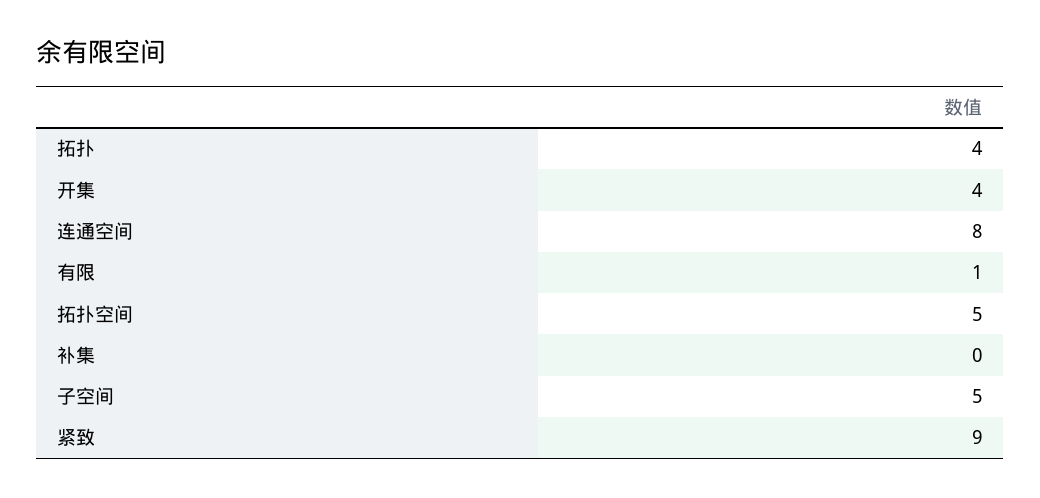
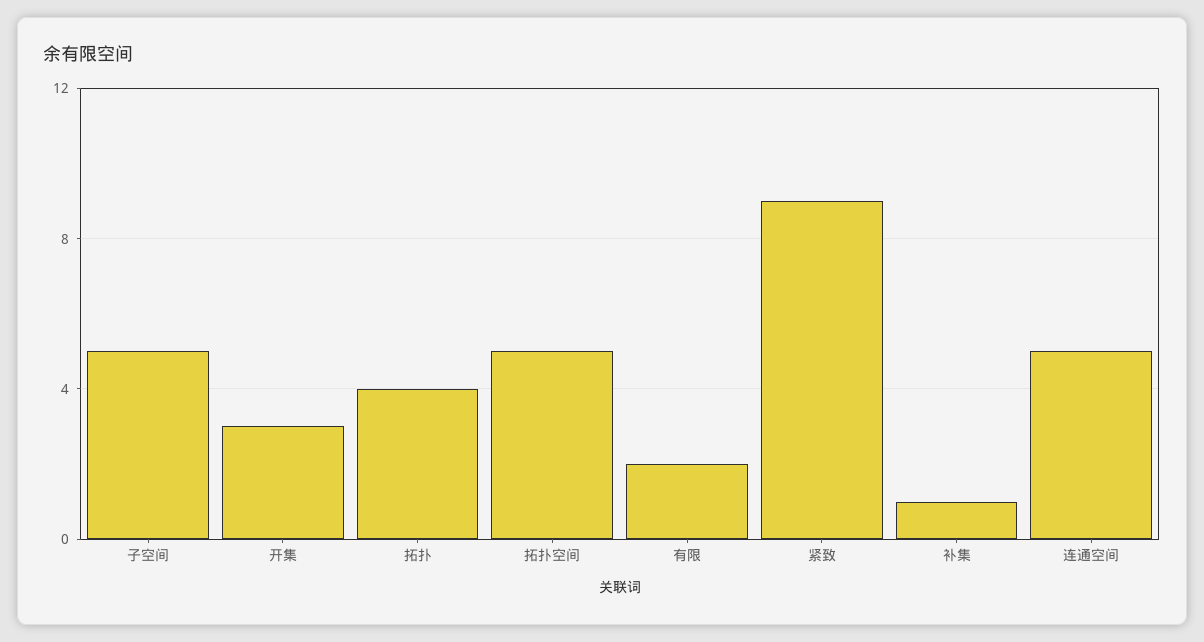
  {
    "拓扑": 4,
-   "开集": 4,
+   "开集": 3,
-   "连通空间": 8,
+   "连通空间": 5,
-   "有限": 1,
+   "有限": 2,
    "拓扑空间": 5,
-   "补集": 0,
+   "补集": 1,
    "子空间": 5,
    "紧致": 9
  }

